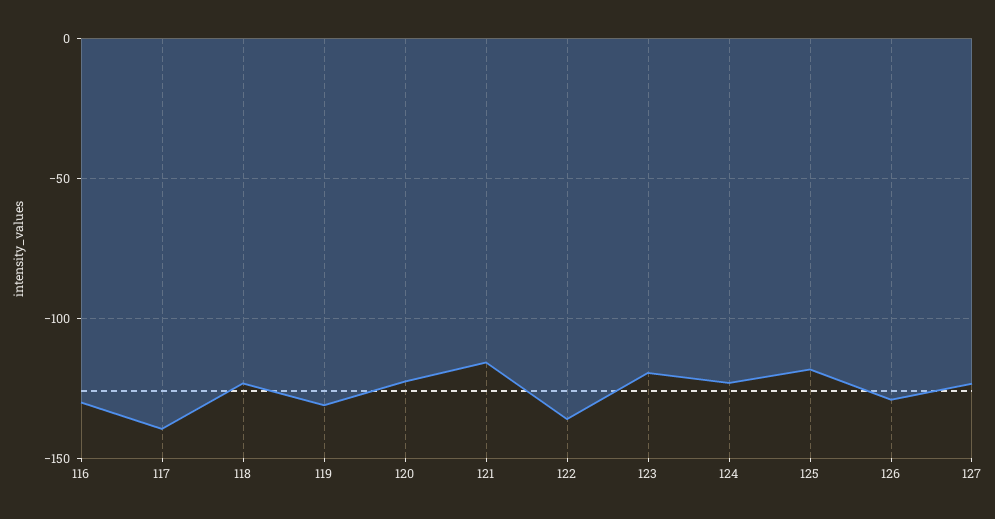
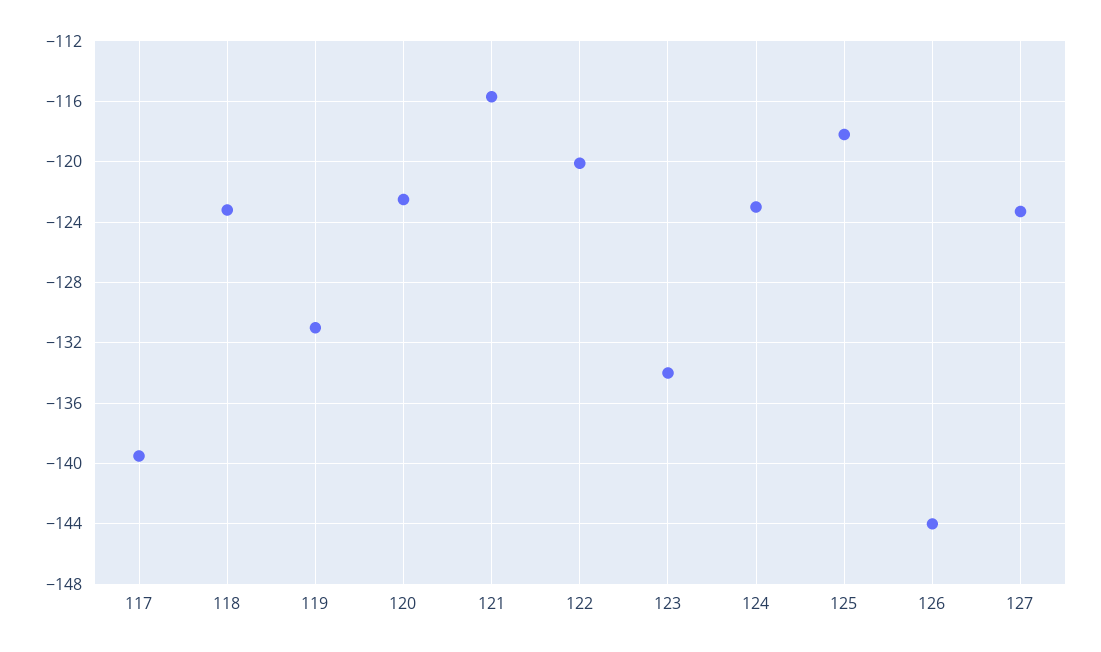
  {
-   "116": -130,
    "117": -139.5,
    "118": -123,
    "119": -131,
    "120": -122.5,
    "121": -115.5,
-   "122": -135,
+   "122": -120,
-   "123": -120,
+   "123": -134,
    "124": -123,
    "125": -118,
-   "126": -130,
+   "126": -144,
    "127": -123.5
  }

